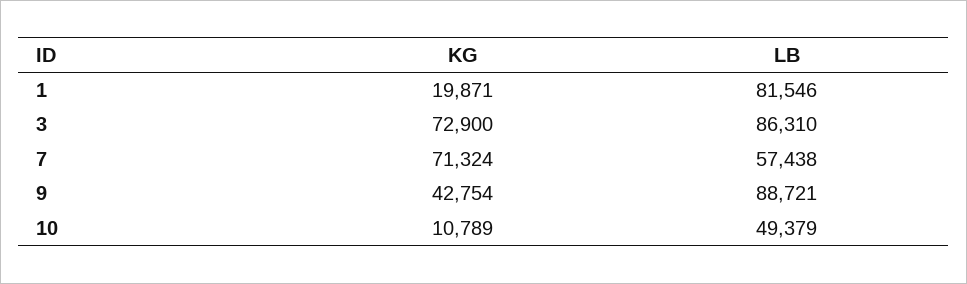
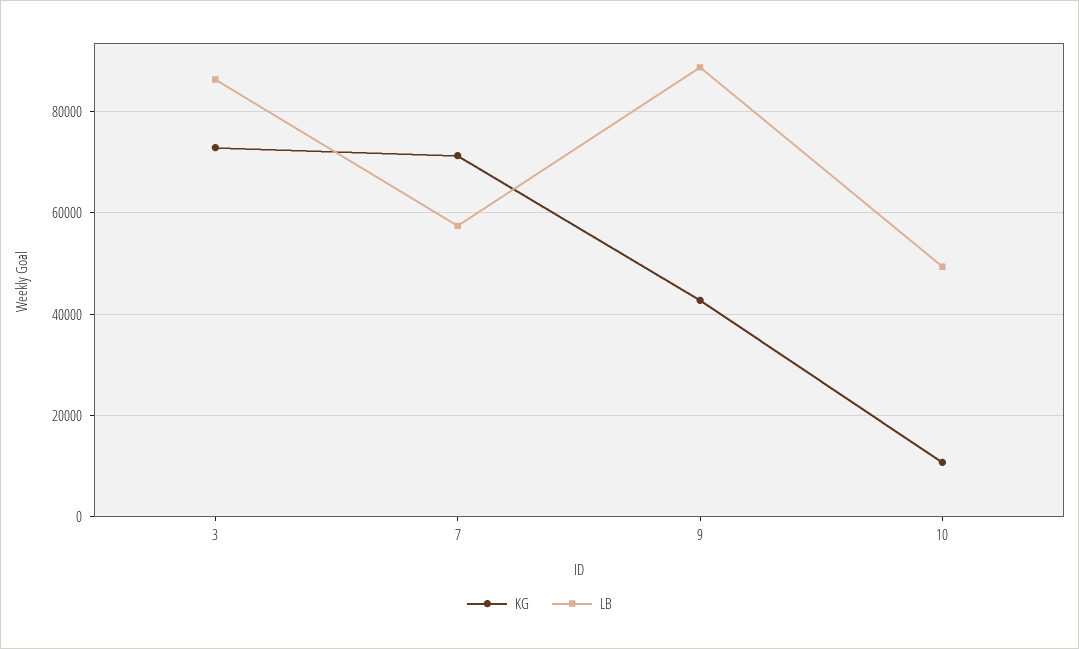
  {
    "KG": {
-     "1": 19871,
      "3": 72900,
      "7": 71324,
      "9": 42754,
      "10": 10789
    },
    "LB": {
-     "1": 81546,
      "3": 86310,
      "7": 57438,
      "9": 88721,
      "10": 49379
    }
  }

